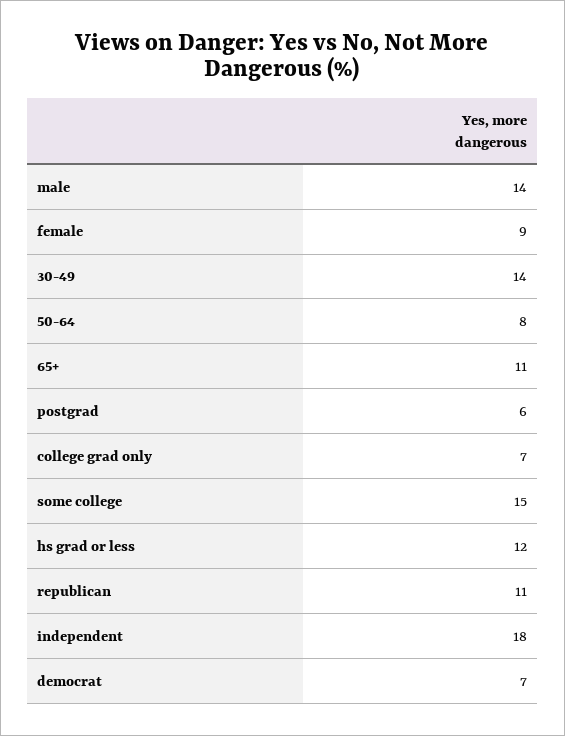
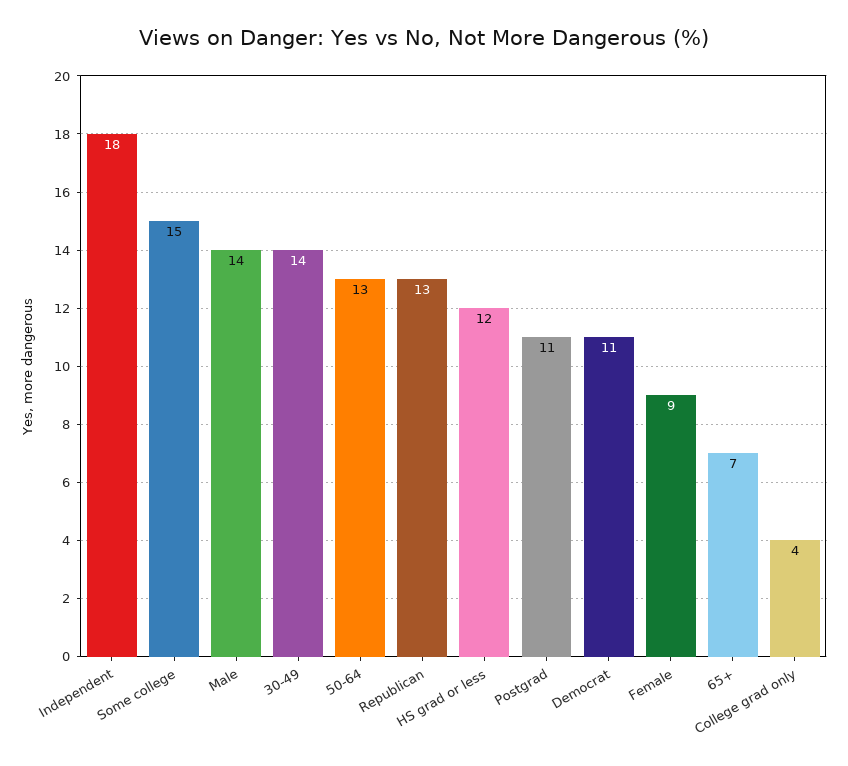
  {
    "male": 14,
    "female": 9,
    "30-49": 14,
-   "50-64": 8,
+   "50-64": 13,
-   "65+": 11,
+   "65+": 7,
-   "postgrad": 6,
+   "postgrad": 11,
-   "college grad only": 7,
+   "college grad only": 4,
    "some college": 15,
    "hs grad or less": 12,
-   "republican": 11,
+   "republican": 13,
    "independent": 18,
-   "democrat": 7
+   "democrat": 11
  }

